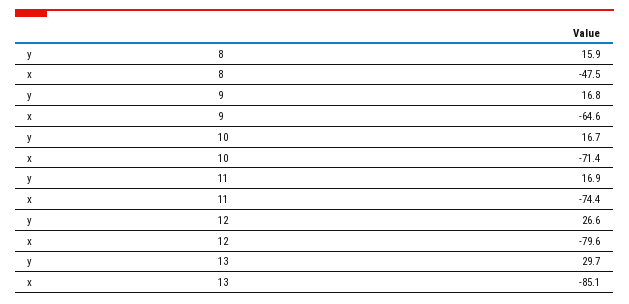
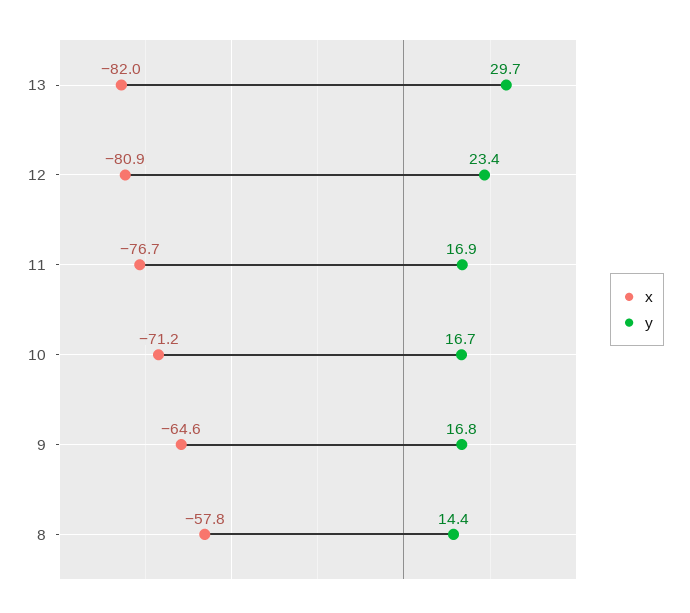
  {
    "y": {
-     "8": 15.9,
+     "8": 14.4,
      "9": 16.8,
      "10": 16.7,
      "11": 16.9,
-     "12": 26.6,
+     "12": 23.4,
      "13": 29.7
    },
    "x": {
-     "8": -47.5,
+     "8": -57.8,
      "9": -64.6,
-     "10": -71.4,
+     "10": -71.2,
-     "11": -74.4,
+     "11": -76.7,
-     "12": -79.6,
+     "12": -80.9,
-     "13": -85.1
+     "13": -82
    }
  }

